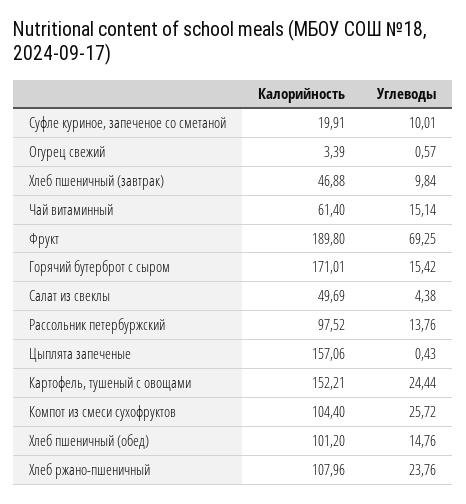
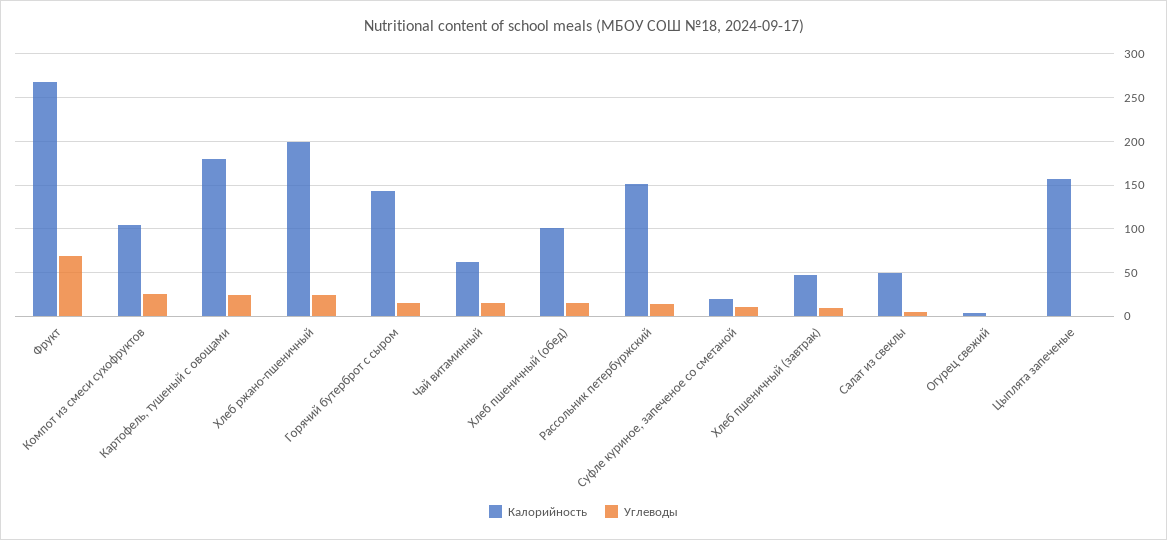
  {
    "Калорийность": {
      "Суфле куриное, запеченое со сметаной": 19.91,
      "Огурец свежий": 3.39,
      "Хлеб пшеничный (завтрак)": 46.88,
      "Чай витаминный": 61.4,
-     "Фрукт": 189.8,
+     "Фрукт": 270,
-     "Горячий бутерброт с сыром": 171.01,
+     "Горячий бутерброт с сыром": 140,
      "Салат из свеклы": 49.69,
-     "Рассольник петербуржский": 97.52,
+     "Рассольник петербуржский": 150,
      "Цыплята запеченые": 157.06,
-     "Картофель, тушеный с овощами": 152.21,
+     "Картофель, тушеный с овощами": 180,
      "Компот из смеси сухофруктов": 104.4,
      "Хлеб пшеничный (обед)": 101.2,
-     "Хлеб ржано-пшеничный": 107.96
+     "Хлеб ржано-пшеничный": 200
    },
    "Углеводы": {
      "Суфле куриное, запеченое со сметаной": 10.01,
      "Огурец свежий": 0.57,
      "Хлеб пшеничный (завтрак)": 9.84,
      "Чай витаминный": 15.14,
      "Фрукт": 69.25,
      "Горячий бутерброт с сыром": 15.42,
      "Салат из свеклы": 4.38,
      "Рассольник петербуржский": 13.76,
      "Цыплята запеченые": 0.43,
      "Картофель, тушеный с овощами": 24.44,
      "Компот из смеси сухофруктов": 25.72,
      "Хлеб пшеничный (обед)": 14.76,
      "Хлеб ржано-пшеничный": 23.76
    }
  }

